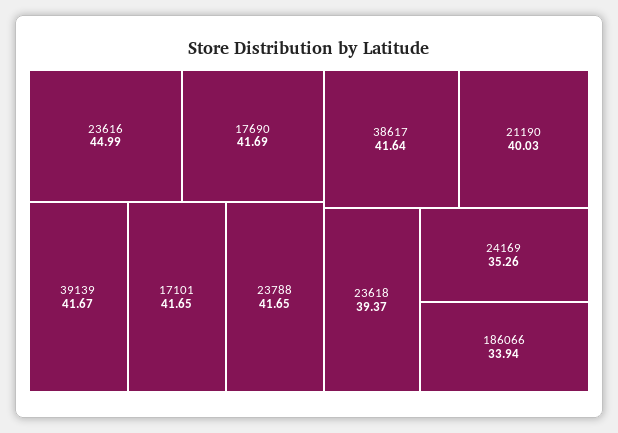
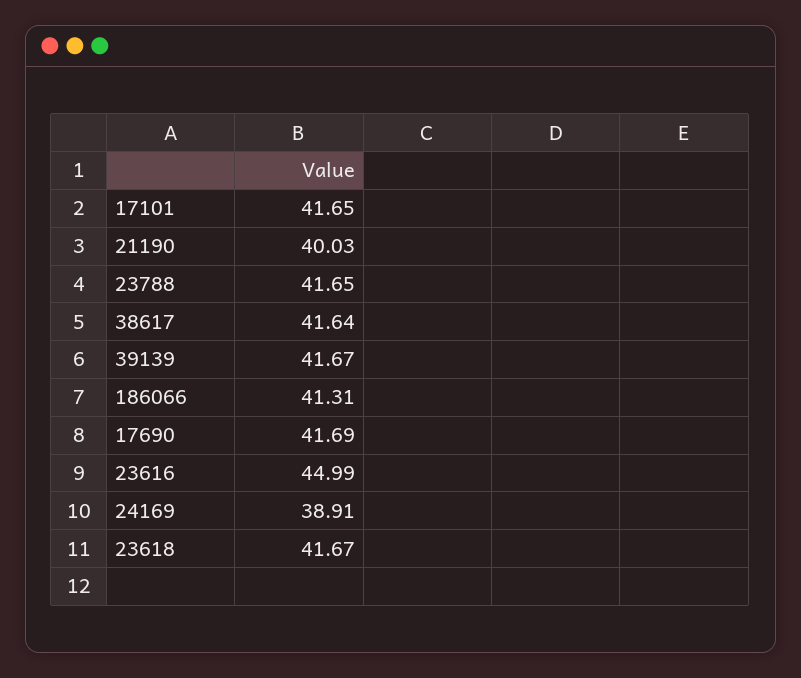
  {
    "23616": 44.99,
    "17690": 41.69,
    "39139": 41.67,
    "17101": 41.65,
    "23788": 41.65,
    "38617": 41.64,
    "21190": 40.03,
-   "23618": 39.37,
+   "23618": 41.67,
-   "24169": 35.26,
+   "24169": 38.91,
-   "186066": 33.94
+   "186066": 41.31
  }

